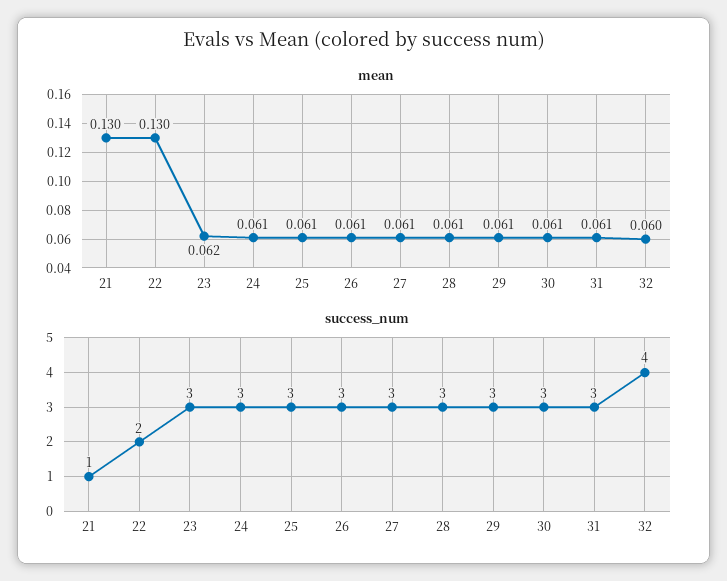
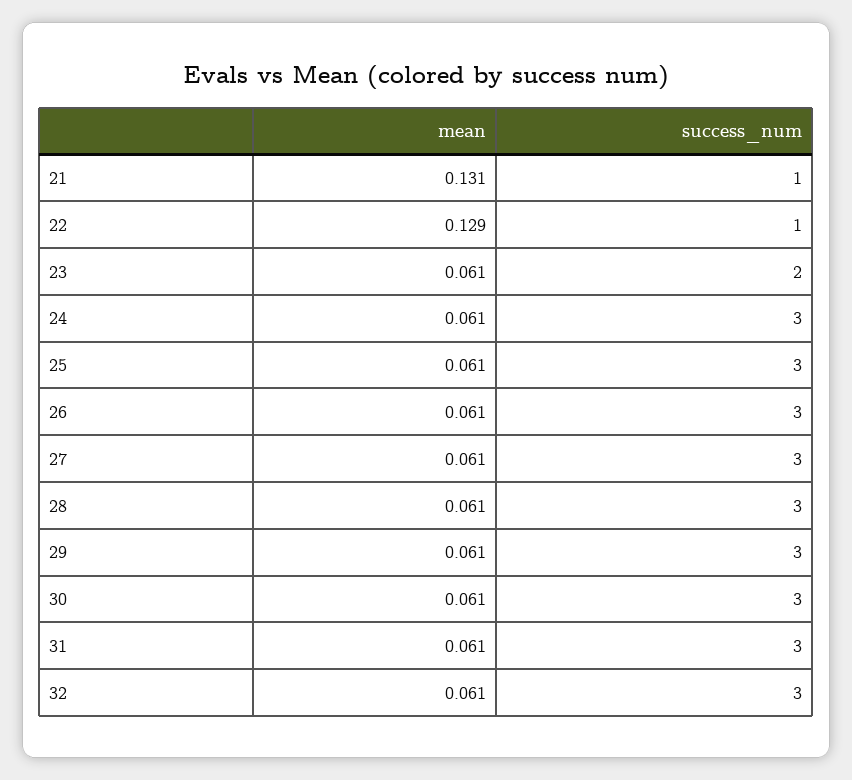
  {
    "mean": {
-     "21": 0.13,
+     "21": 0.131,
-     "22": 0.13,
+     "22": 0.129,
-     "23": 0.062,
+     "23": 0.061,
      "24": 0.061,
      "25": 0.061,
      "26": 0.061,
      "27": 0.061,
      "28": 0.061,
      "29": 0.061,
      "30": 0.061,
      "31": 0.061,
-     "32": 0.06
+     "32": 0.061
    },
    "success_num": {
      "21": 1,
-     "22": 2,
+     "22": 1,
-     "23": 3,
+     "23": 2,
      "24": 3,
      "25": 3,
      "26": 3,
      "27": 3,
      "28": 3,
      "29": 3,
      "30": 3,
      "31": 3,
-     "32": 4
+     "32": 3
    }
  }

